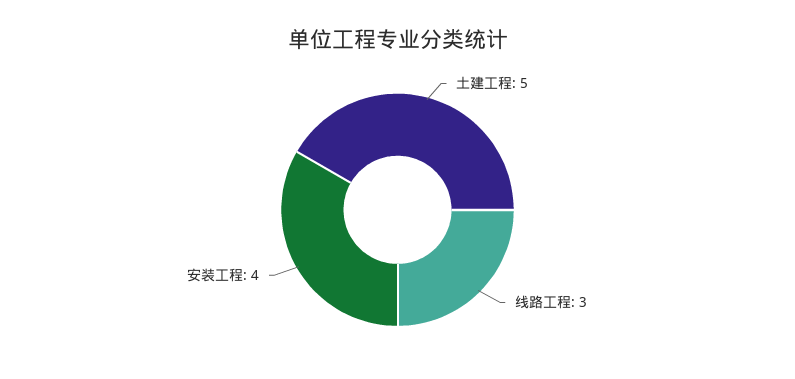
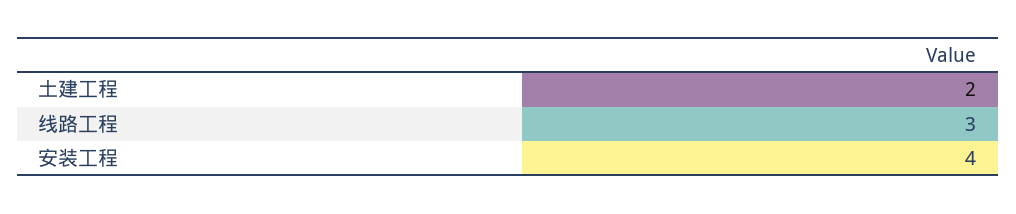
  {
-   "土建工程": 5,
+   "土建工程": 2,
    "线路工程": 3,
    "安装工程": 4
  }

